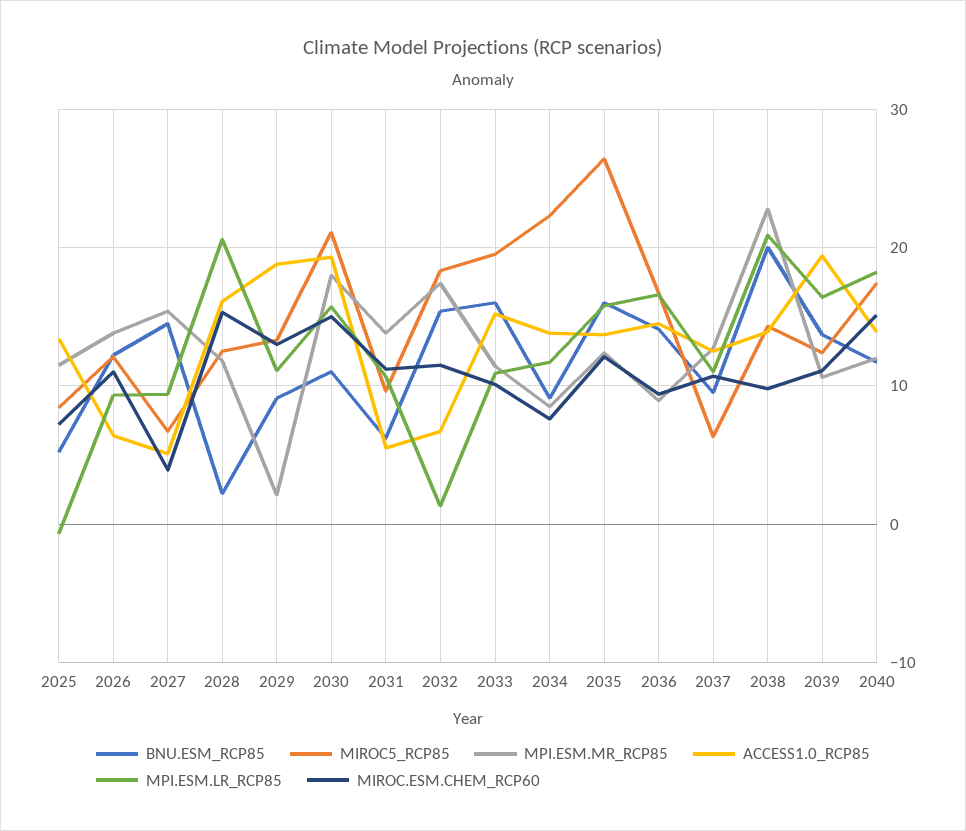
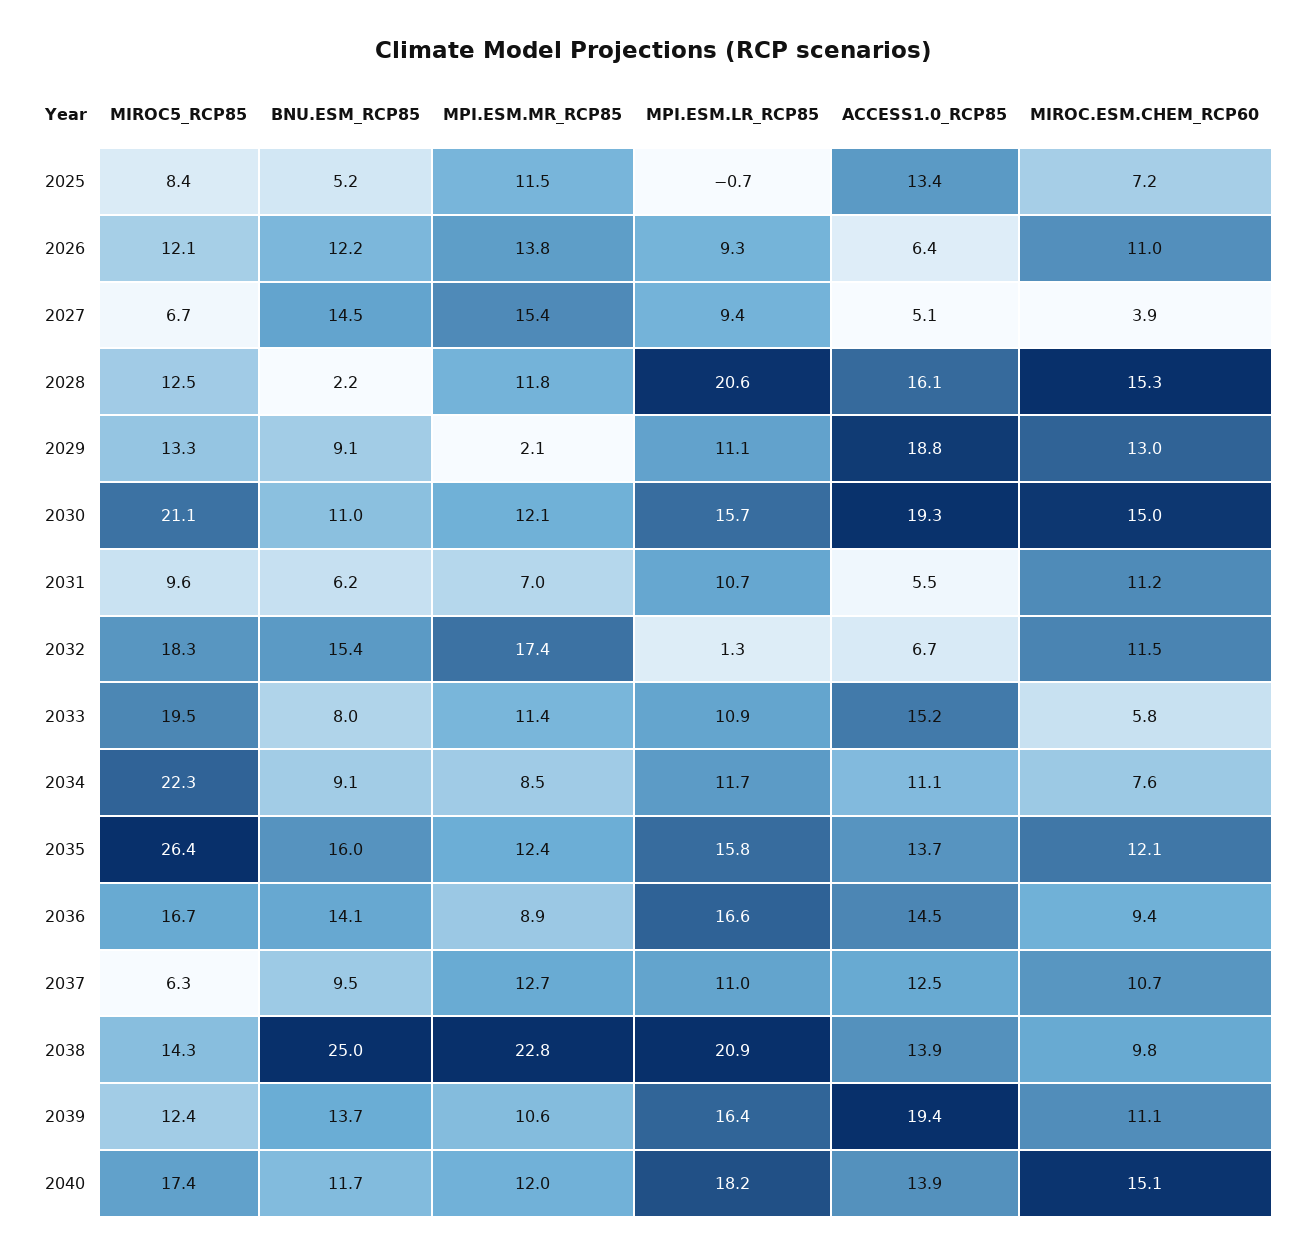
  {
    "BNU.ESM_RCP85": {
      "2025": 5.2,
      "2026": 12.2,
      "2027": 14.5,
      "2028": 2.2,
      "2029": 9.1,
      "2030": 11,
      "2031": 6.2,
      "2032": 15.4,
-     "2033": 16,
+     "2033": 8,
      "2034": 9.1,
      "2035": 16,
      "2036": 14.1,
      "2037": 9.5,
-     "2038": 20,
+     "2038": 25,
      "2039": 13.7,
      "2040": 11.7
    },
    "MIROC5_RCP85": {
      "2025": 8.4,
      "2026": 12.1,
      "2027": 6.7,
      "2028": 12.5,
      "2029": 13.3,
      "2030": 21.1,
      "2031": 9.6,
      "2032": 18.3,
      "2033": 19.5,
      "2034": 22.3,
      "2035": 26.4,
      "2036": 16.7,
      "2037": 6.3,
      "2038": 14.3,
      "2039": 12.4,
      "2040": 17.4
    },
    "MPI.ESM.MR_RCP85": {
      "2025": 11.5,
      "2026": 13.8,
      "2027": 15.4,
      "2028": 11.8,
      "2029": 2.1,
-     "2030": 18,
+     "2030": 12.1,
-     "2031": 14,
+     "2031": 7,
      "2032": 17.4,
      "2033": 11.4,
      "2034": 8.5,
      "2035": 12.4,
      "2036": 8.9,
      "2037": 12.7,
      "2038": 22.8,
      "2039": 10.6,
      "2040": 12
    },
    "ACCESS1.0_RCP85": {
      "2025": 13.4,
      "2026": 6.4,
      "2027": 5.1,
      "2028": 16.1,
      "2029": 18.8,
      "2030": 19.3,
      "2031": 5.5,
      "2032": 6.7,
      "2033": 15.2,
-     "2034": 14,
+     "2034": 11.1,
      "2035": 13.7,
      "2036": 14.5,
      "2037": 12.5,
      "2038": 13.9,
      "2039": 19.4,
      "2040": 13.9
    },
    "MPI.ESM.LR_RCP85": {
      "2025": -0.7,
      "2026": 9.3,
      "2027": 9.4,
      "2028": 20.6,
      "2029": 11.1,
      "2030": 15.7,
      "2031": 10.7,
      "2032": 1.3,
      "2033": 10.9,
      "2034": 11.7,
      "2035": 15.8,
      "2036": 16.6,
      "2037": 11,
      "2038": 20.9,
      "2039": 16.4,
      "2040": 18.2
    },
    "MIROC.ESM.CHEM_RCP60": {
      "2025": 7.2,
      "2026": 11,
      "2027": 3.9,
      "2028": 15.3,
      "2029": 13,
      "2030": 15,
      "2031": 11.2,
      "2032": 11.5,
-     "2033": 10,
+     "2033": 5.8,
      "2034": 7.6,
      "2035": 12.1,
      "2036": 9.4,
      "2037": 10.7,
      "2038": 9.8,
      "2039": 11.1,
      "2040": 15.1
    }
  }

